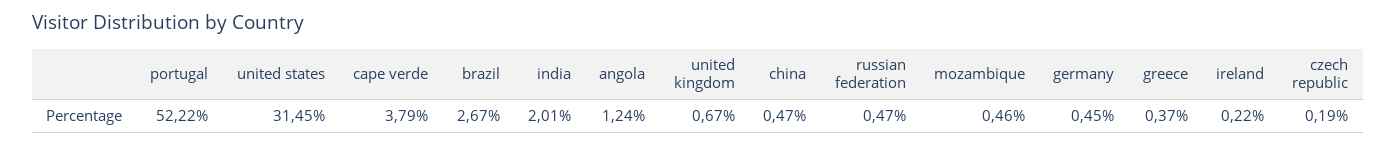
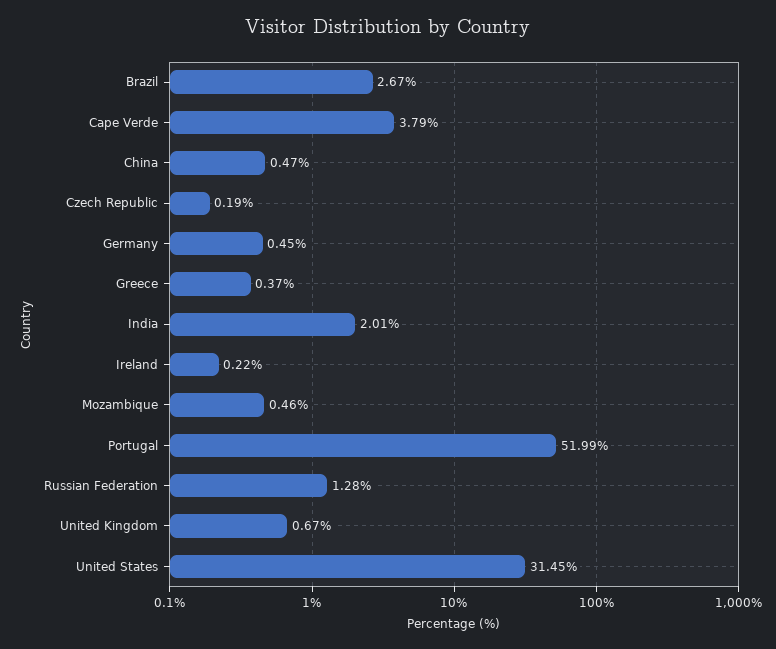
  {
-   "portugal": 52.22,
+   "portugal": 51.99,
    "united states": 31.45,
    "cape verde": 3.79,
    "brazil": 2.67,
    "india": 2.01,
-   "angola": 1.24,
    "united kingdom": 0.67,
    "china": 0.47,
-   "russian federation": 0.47,
+   "russian federation": 1.28,
    "mozambique": 0.46,
    "germany": 0.45,
    "greece": 0.37,
    "ireland": 0.22,
    "czech republic": 0.19
  }

